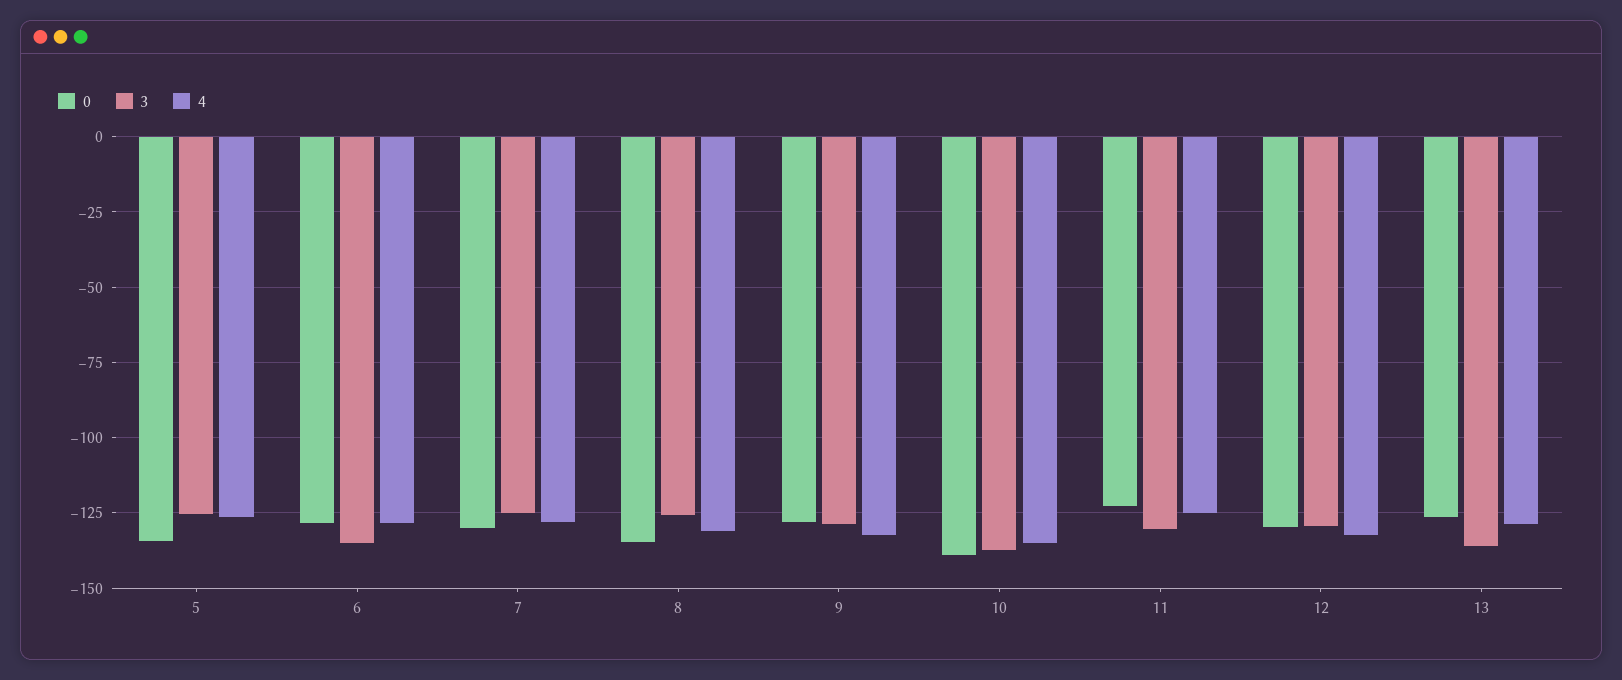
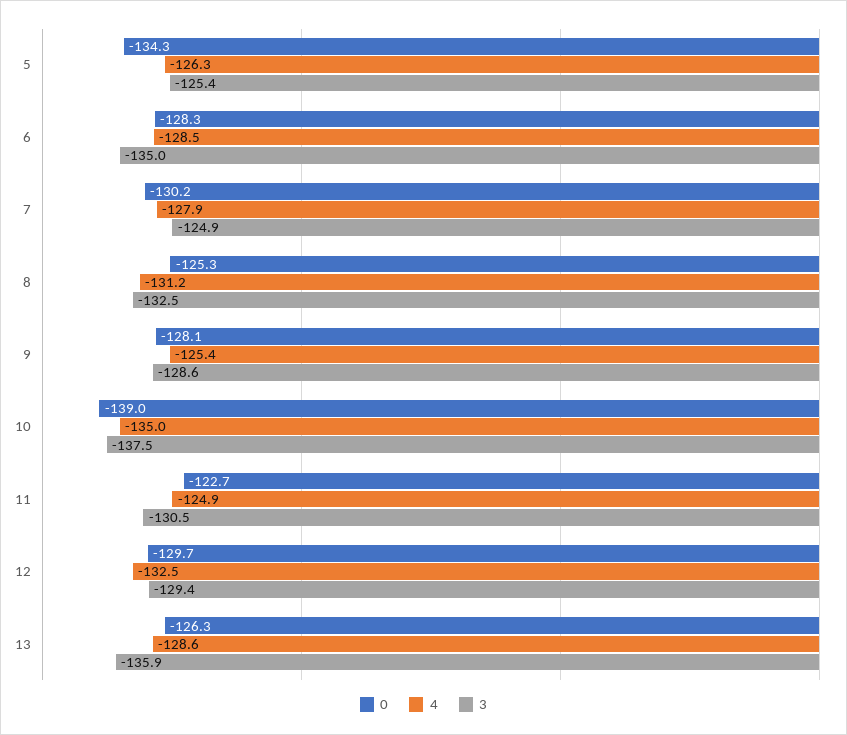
  {
    "0": {
      "5": -134.3,
      "6": -128.3,
      "7": -130.2,
-     "8": -135,
+     "8": -125.3,
      "9": -128.1,
      "10": -139,
      "11": -122.7,
      "12": -129.7,
      "13": -126.3
    },
    "3": {
      "5": -125.4,
      "6": -135,
      "7": -124.9,
-     "8": -125,
+     "8": -132.5,
      "9": -128.6,
      "10": -137.5,
      "11": -130.5,
      "12": -129.4,
      "13": -135.9
    },
    "4": {
      "5": -126.3,
      "6": -128.5,
      "7": -127.9,
      "8": -131.2,
-     "9": -132.5,
+     "9": -125.4,
      "10": -135,
      "11": -124.9,
      "12": -132.5,
      "13": -128.6
    }
  }

